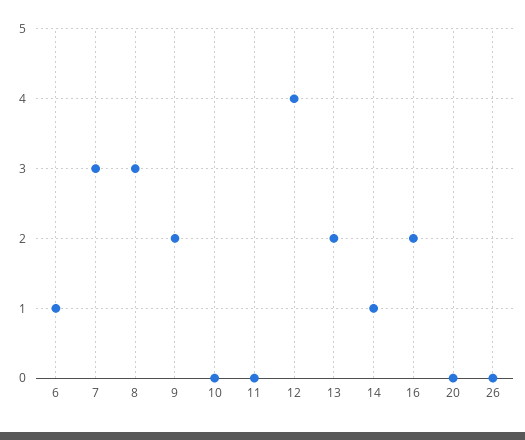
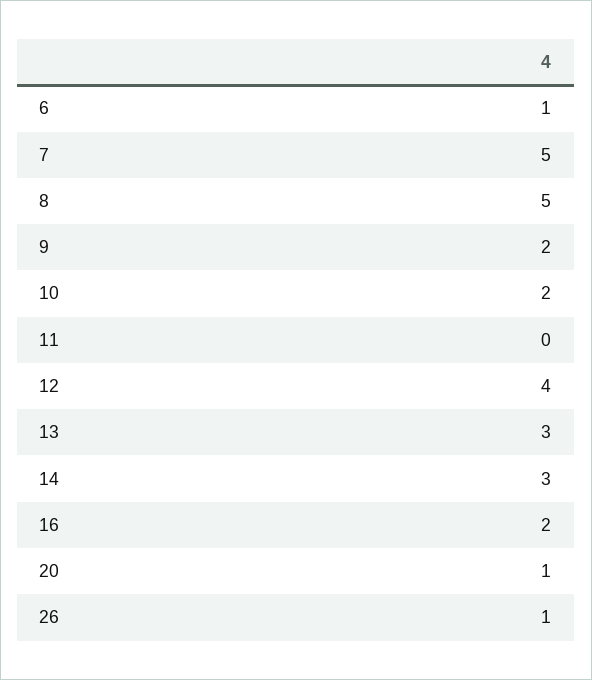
  {
    "6": 1,
-   "7": 3,
+   "7": 5,
-   "8": 3,
+   "8": 5,
    "9": 2,
-   "10": 0,
+   "10": 2,
    "11": 0,
    "12": 4,
-   "13": 2,
+   "13": 3,
-   "14": 1,
+   "14": 3,
    "16": 2,
-   "20": 0,
+   "20": 1,
-   "26": 0
+   "26": 1
  }

